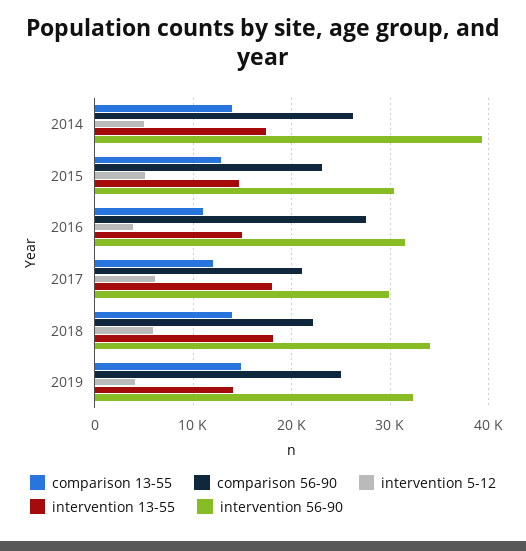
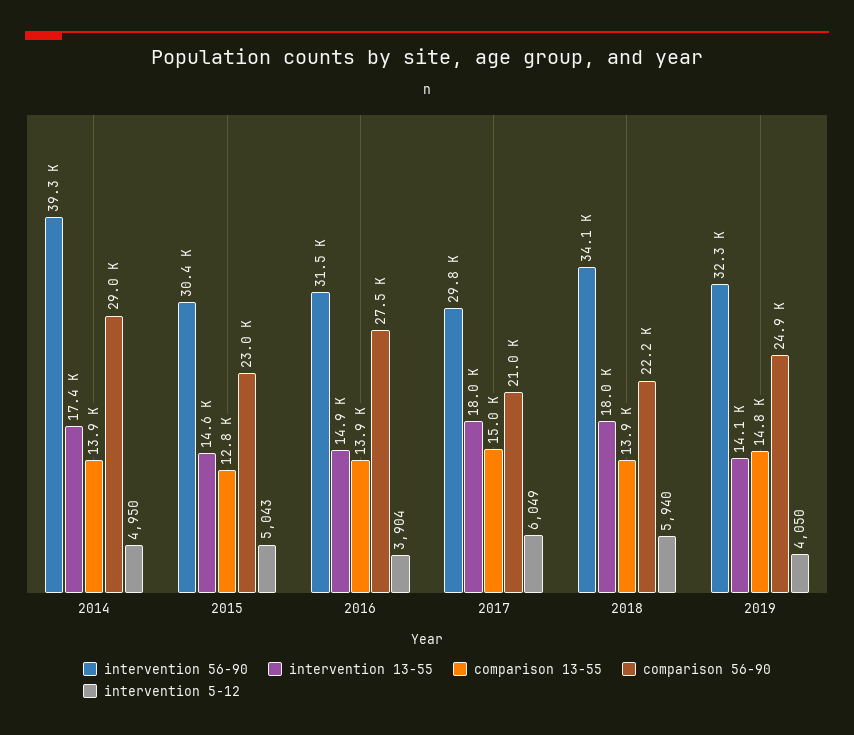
  {
    "comparison 13-55": {
      "2014": 13900,
      "2015": 12800,
-     "2016": 11000,
+     "2016": 13900,
-     "2017": 12000,
+     "2017": 15000,
      "2018": 13900,
      "2019": 14800
    },
    "comparison 56-90": {
-     "2014": 26000,
+     "2014": 29000,
      "2015": 23000,
      "2016": 27500,
      "2017": 21000,
      "2018": 22200,
      "2019": 24900
    },
    "intervention 5-12": {
      "2014": 4950,
      "2015": 5043,
      "2016": 3904,
      "2017": 6049,
      "2018": 5940,
      "2019": 4050
    },
    "intervention 13-55": {
      "2014": 17400,
      "2015": 14600,
      "2016": 14900,
      "2017": 18000,
      "2018": 18000,
      "2019": 14100
    },
    "intervention 56-90": {
      "2014": 39300,
      "2015": 30400,
      "2016": 31500,
      "2017": 29800,
      "2018": 34100,
      "2019": 32300
    }
  }

